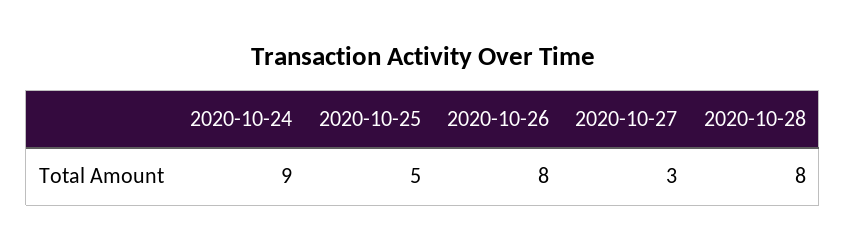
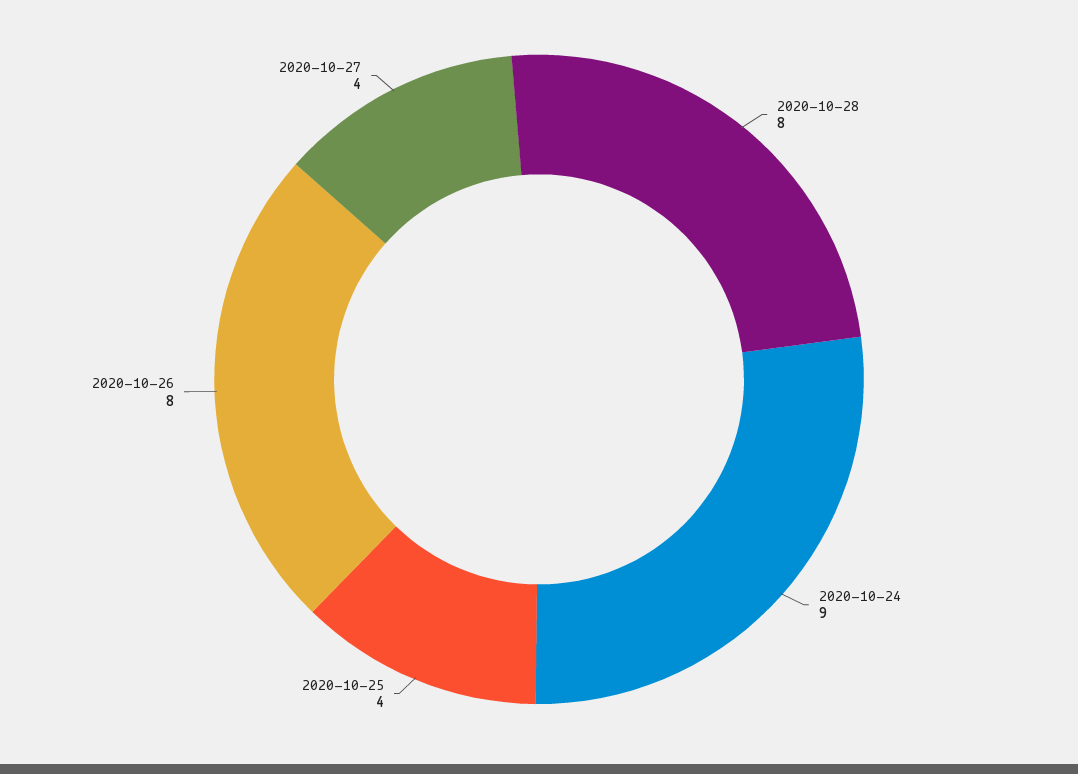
  {
    "2020-10-24": 9,
-   "2020-10-25": 5,
+   "2020-10-25": 4,
    "2020-10-26": 8,
-   "2020-10-27": 3,
+   "2020-10-27": 4,
    "2020-10-28": 8
  }

